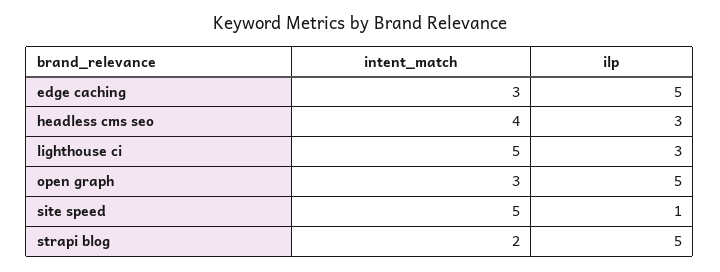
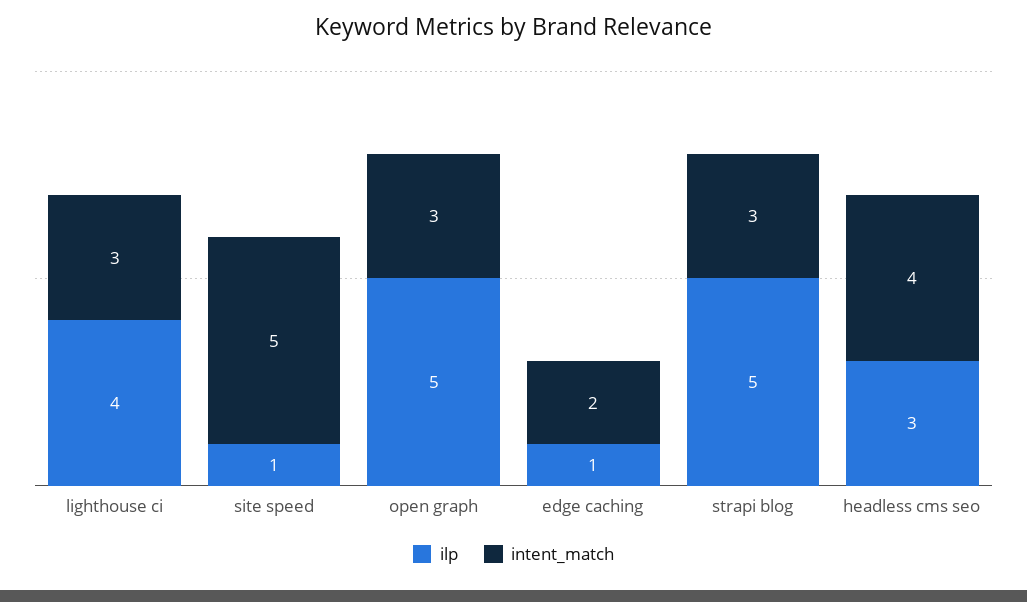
  {
    "intent_match": {
-     "edge caching": 3,
+     "edge caching": 2,
      "headless cms seo": 4,
-     "lighthouse ci": 5,
+     "lighthouse ci": 3,
      "open graph": 3,
      "site speed": 5,
-     "strapi blog": 2
+     "strapi blog": 3
    },
    "ilp": {
-     "edge caching": 5,
+     "edge caching": 1,
      "headless cms seo": 3,
-     "lighthouse ci": 3,
+     "lighthouse ci": 4,
      "open graph": 5,
      "site speed": 1,
      "strapi blog": 5
    }
  }

